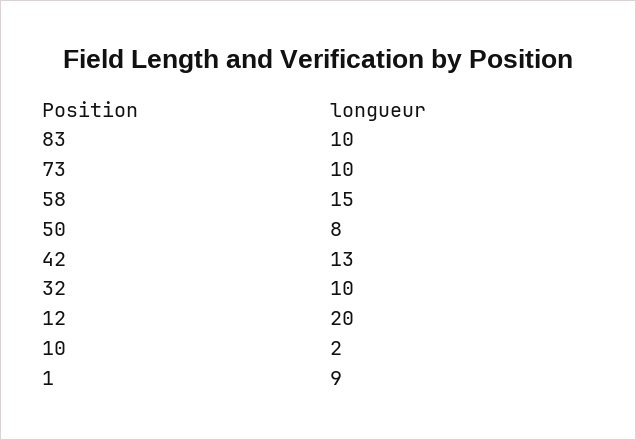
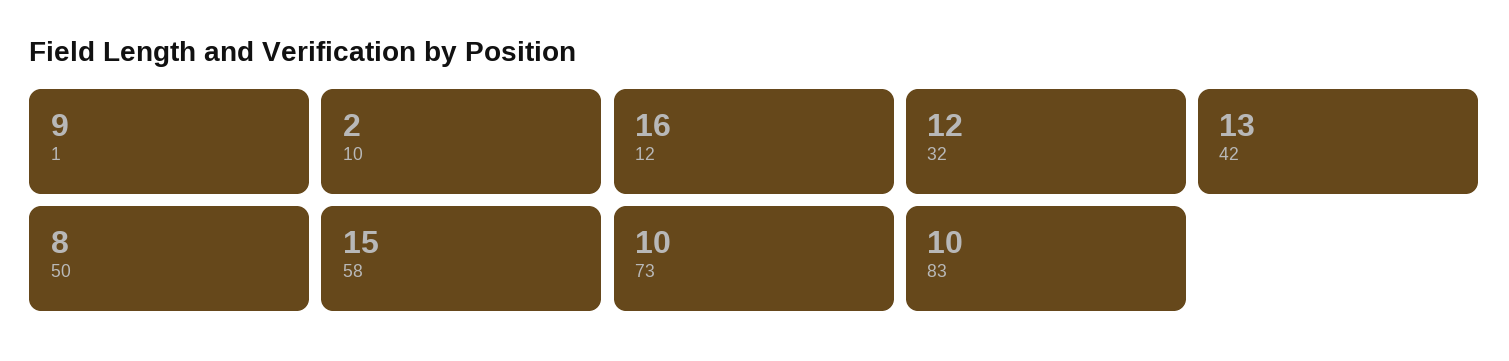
  {
    "83": 10,
    "73": 10,
    "58": 15,
    "50": 8,
    "42": 13,
-   "32": 10,
+   "32": 12,
-   "12": 20,
+   "12": 16,
    "10": 2,
    "1": 9
  }

